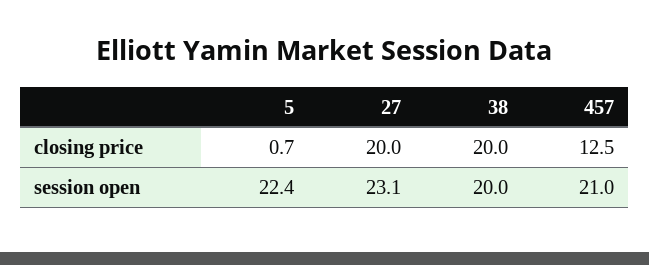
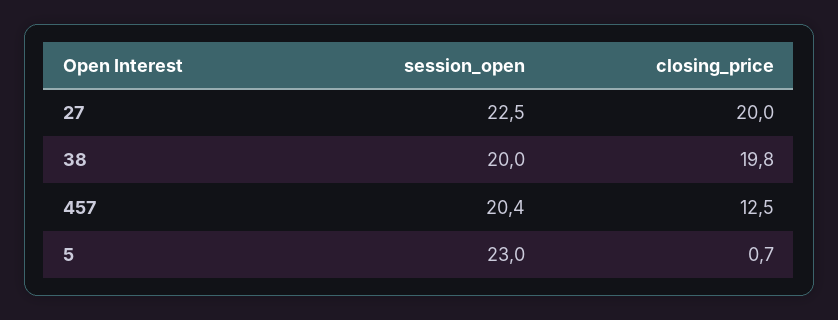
  {
    "5": {
      "closing price": 0.7,
-     "session open": 22.4
+     "session open": 23
    },
    "27": {
      "closing price": 20,
-     "session open": 23.1
+     "session open": 22.5
    },
    "38": {
-     "closing price": 20,
+     "closing price": 19.8,
      "session open": 20
    },
    "457": {
      "closing price": 12.5,
-     "session open": 21
+     "session open": 20.4
    }
  }

